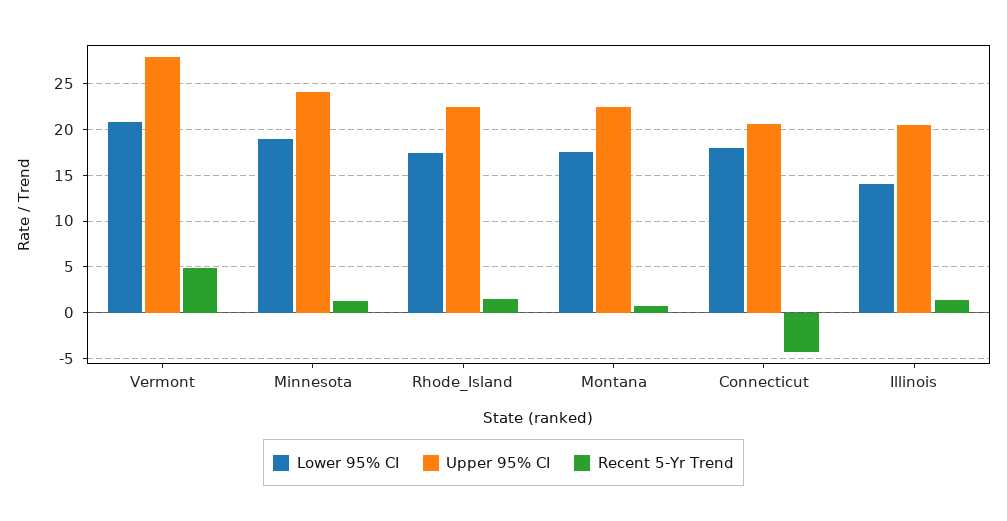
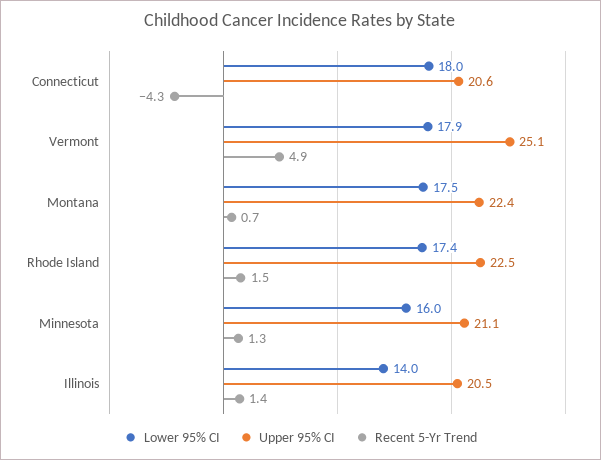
  {
    "Lower 95% CI": {
-     "Vermont": 21,
+     "Vermont": 17.9,
-     "Minnesota": 19,
+     "Minnesota": 16,
      "Rhode_Island": 17.4,
      "Montana": 17.5,
      "Connecticut": 18,
      "Illinois": 14
    },
    "Upper 95% CI": {
-     "Vermont": 28,
+     "Vermont": 25.1,
-     "Minnesota": 24,
+     "Minnesota": 21.1,
      "Rhode_Island": 22.5,
      "Montana": 22.4,
      "Connecticut": 20.6,
      "Illinois": 20.5
    },
    "Recent 5-Yr Trend": {
      "Vermont": 4.9,
      "Minnesota": 1.3,
      "Rhode_Island": 1.5,
      "Montana": 0.7,
      "Connecticut": -4.3,
      "Illinois": 1.4
    }
  }

